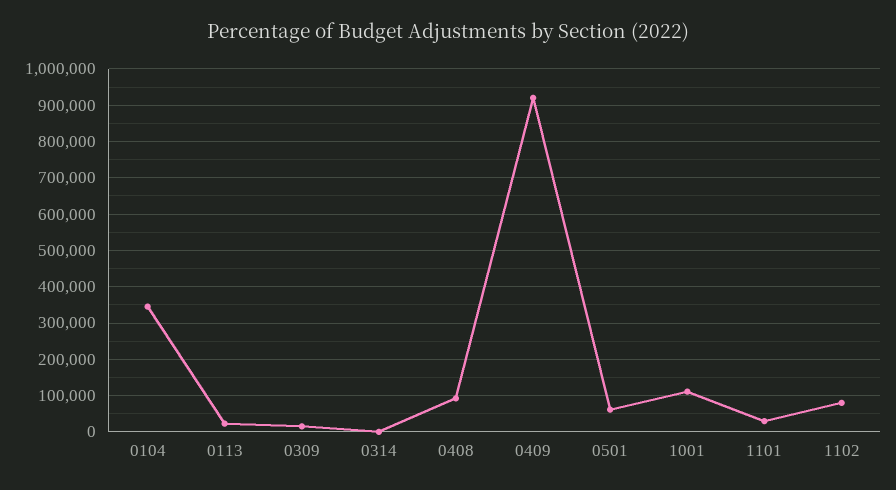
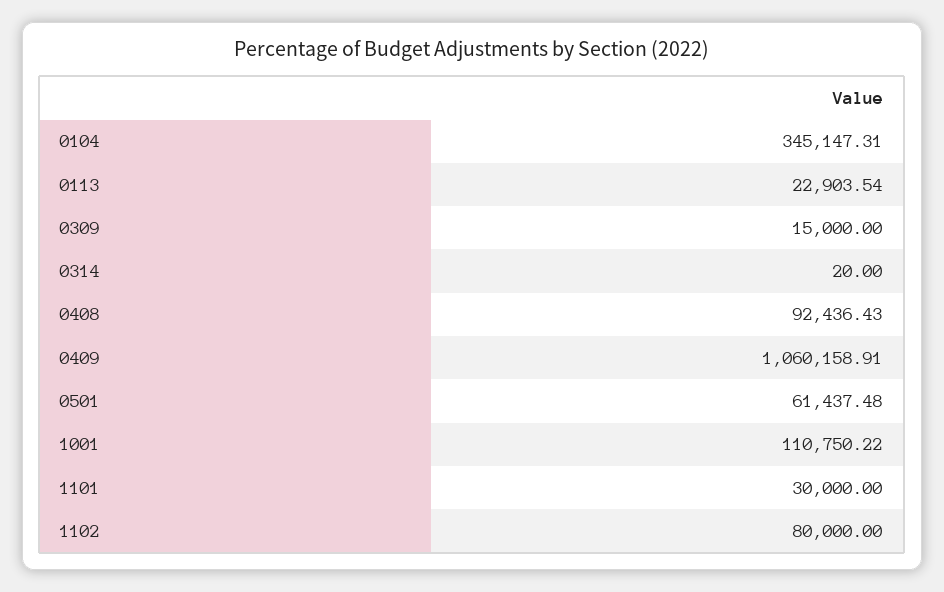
  {
    "0104": 345147.31,
    "0113": 22903.54,
    "0309": 15000,
    "0314": 20,
    "0408": 92436.43,
-   "0409": 920000,
+   "0409": 1060158.91,
    "0501": 61437.48,
    "1001": 110750.22,
    "1101": 30000,
    "1102": 80000
  }

